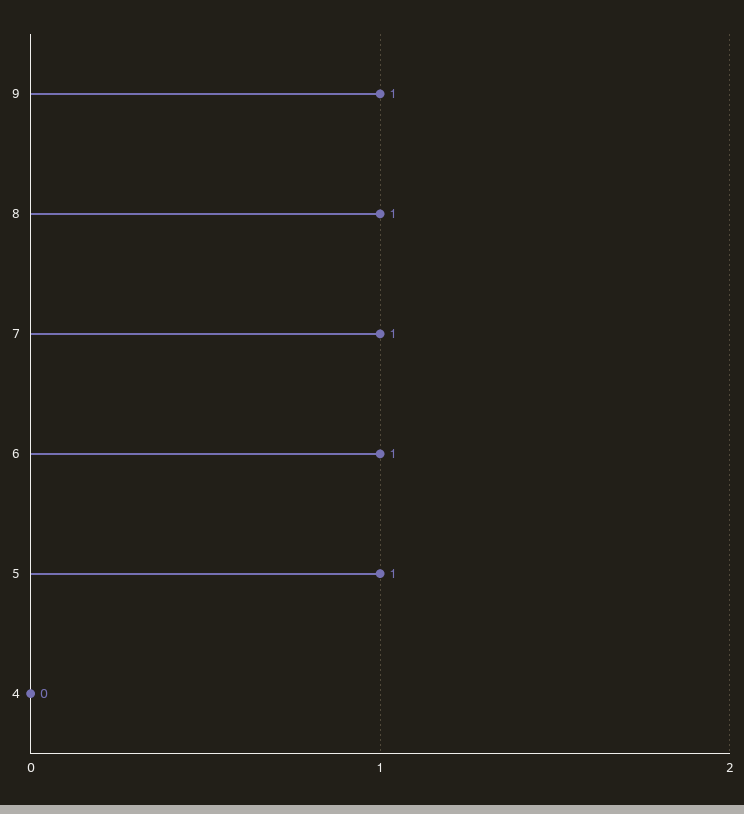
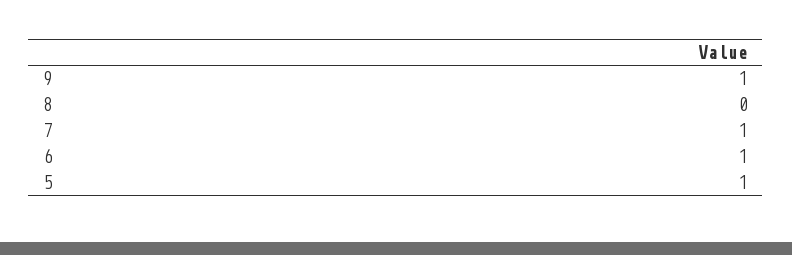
  {
    "9": 1,
-   "8": 1,
+   "8": 0,
    "7": 1,
    "6": 1,
-   "5": 1,
+   "5": 1
-   "4": 0
  }

